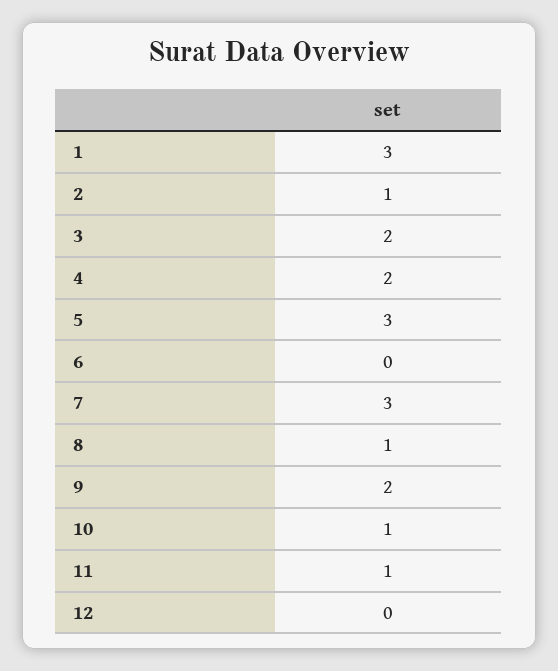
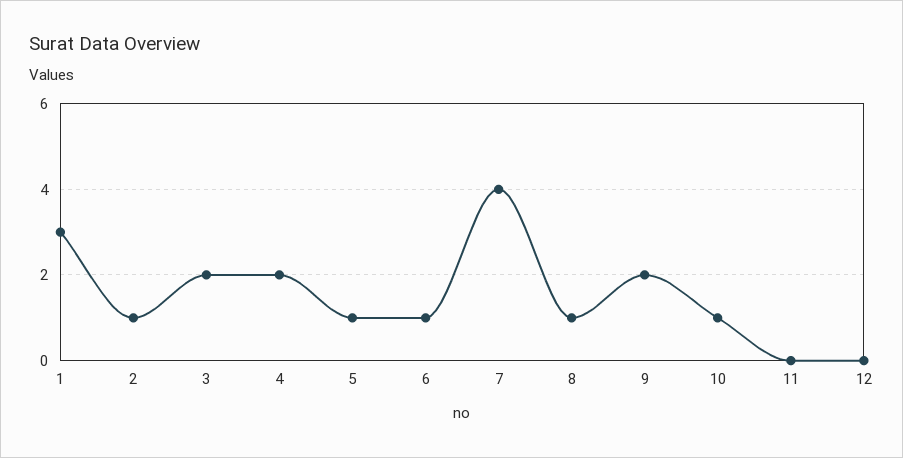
  {
    "1": 3,
    "2": 1,
    "3": 2,
    "4": 2,
-   "5": 3,
+   "5": 1,
-   "6": 0,
+   "6": 1,
-   "7": 3,
+   "7": 4,
    "8": 1,
    "9": 2,
    "10": 1,
-   "11": 1,
+   "11": 0,
    "12": 0
  }

